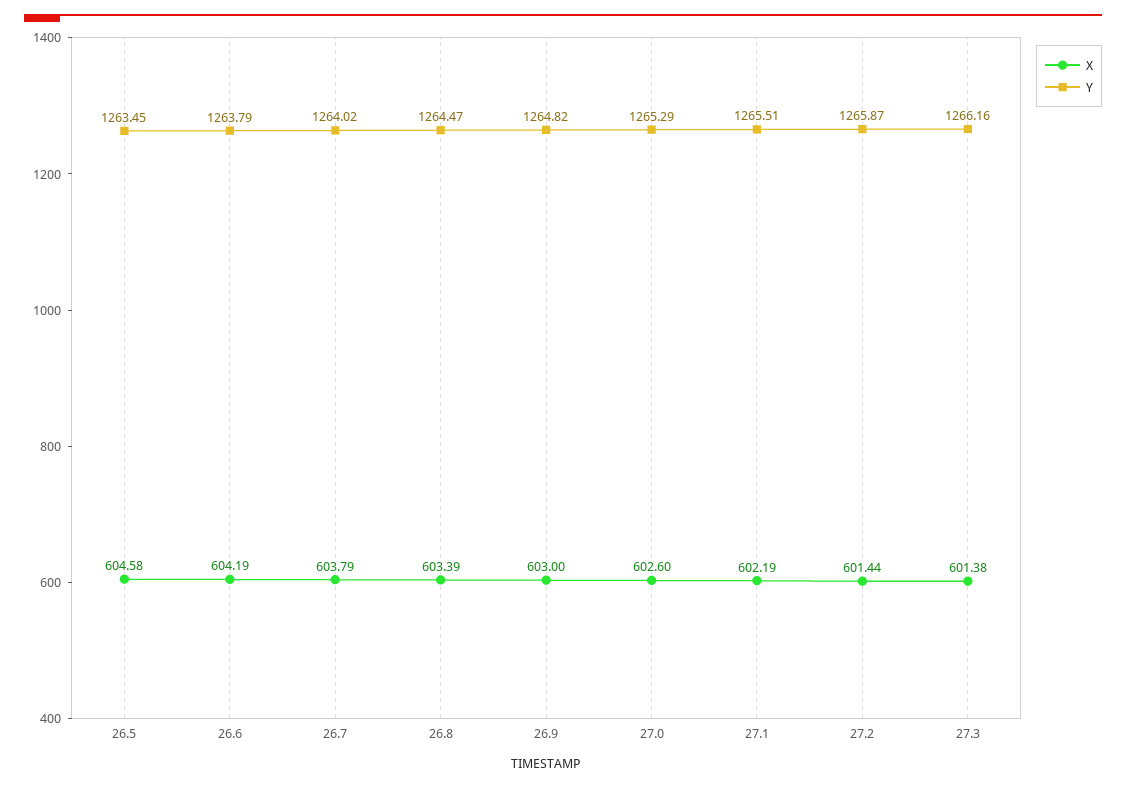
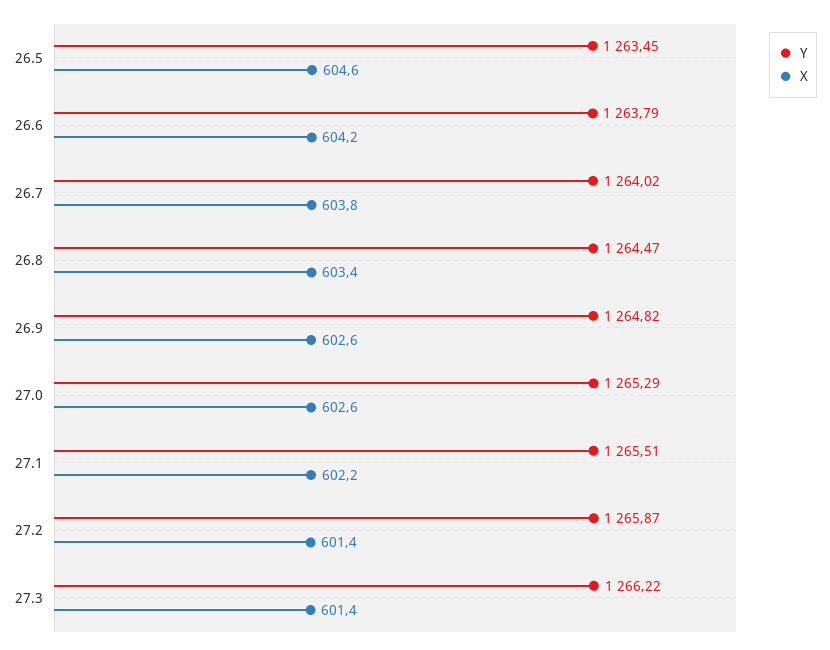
  {
    "X": {
      "26.5": 604.58,
      "26.6": 604.19,
      "26.7": 603.79,
      "26.8": 603.39,
-     "26.9": 603,
+     "26.9": 602.6,
      "27.0": 602.6,
      "27.1": 602.19,
      "27.2": 601.44,
      "27.3": 601.38
    },
    "Y": {
      "26.5": 1263.45,
      "26.6": 1263.79,
      "26.7": 1264.02,
      "26.8": 1264.47,
      "26.9": 1264.82,
      "27.0": 1265.29,
      "27.1": 1265.51,
      "27.2": 1265.87,
-     "27.3": 1266.16
+     "27.3": 1266.22
    }
  }

